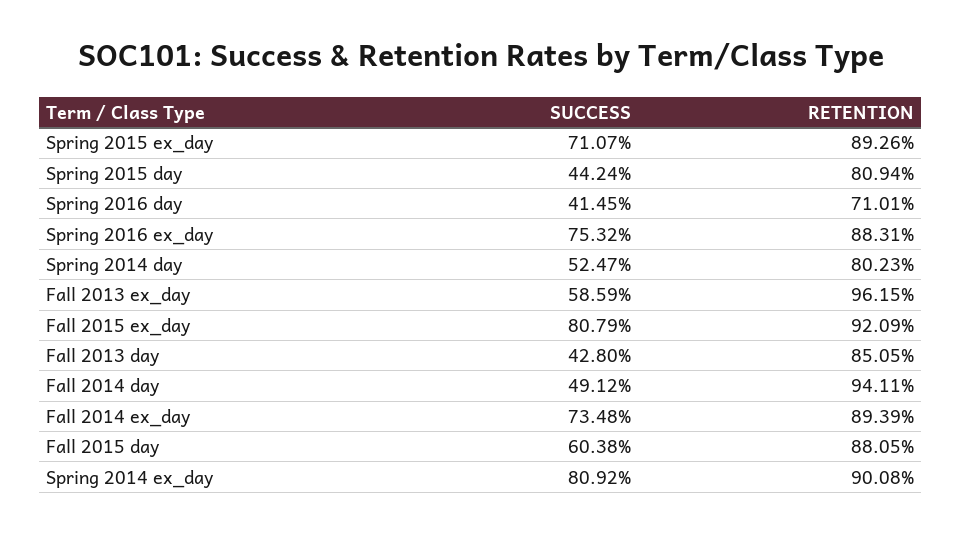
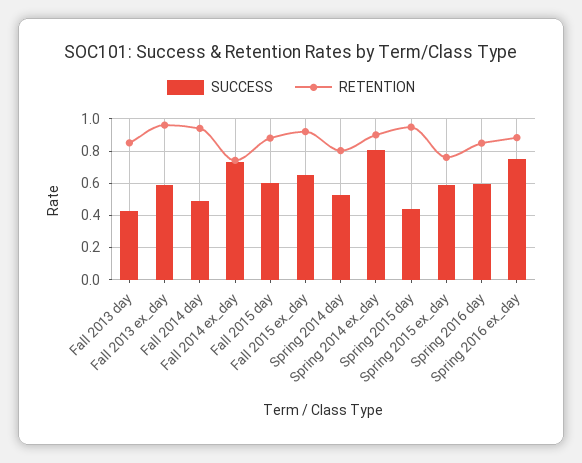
  {
    "SUCCESS": {
-     "Spring 2015 ex_day": 0.7107,
+     "Spring 2015 ex_day": 0.6,
      "Spring 2015 day": 0.4424,
-     "Spring 2016 day": 0.4145,
+     "Spring 2016 day": 0.6,
      "Spring 2016 ex_day": 0.7532,
      "Spring 2014 day": 0.5247,
      "Fall 2013 ex_day": 0.5859,
-     "Fall 2015 ex_day": 0.8079,
+     "Fall 2015 ex_day": 0.65,
      "Fall 2013 day": 0.428,
      "Fall 2014 day": 0.4912,
      "Fall 2014 ex_day": 0.7348,
      "Fall 2015 day": 0.6038,
      "Spring 2014 ex_day": 0.8092
    },
    "RETENTION": {
-     "Spring 2015 ex_day": 0.8926,
+     "Spring 2015 ex_day": 0.75,
-     "Spring 2015 day": 0.8094,
+     "Spring 2015 day": 0.95,
-     "Spring 2016 day": 0.7101,
+     "Spring 2016 day": 0.85,
      "Spring 2016 ex_day": 0.8831,
      "Spring 2014 day": 0.8023,
      "Fall 2013 ex_day": 0.9615,
      "Fall 2015 ex_day": 0.9209,
      "Fall 2013 day": 0.8505,
      "Fall 2014 day": 0.9411,
-     "Fall 2014 ex_day": 0.8939,
+     "Fall 2014 ex_day": 0.75,
      "Fall 2015 day": 0.8805,
      "Spring 2014 ex_day": 0.9008
    }
  }

